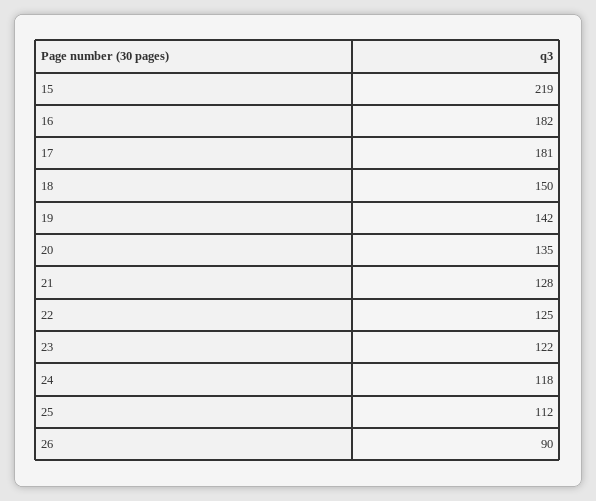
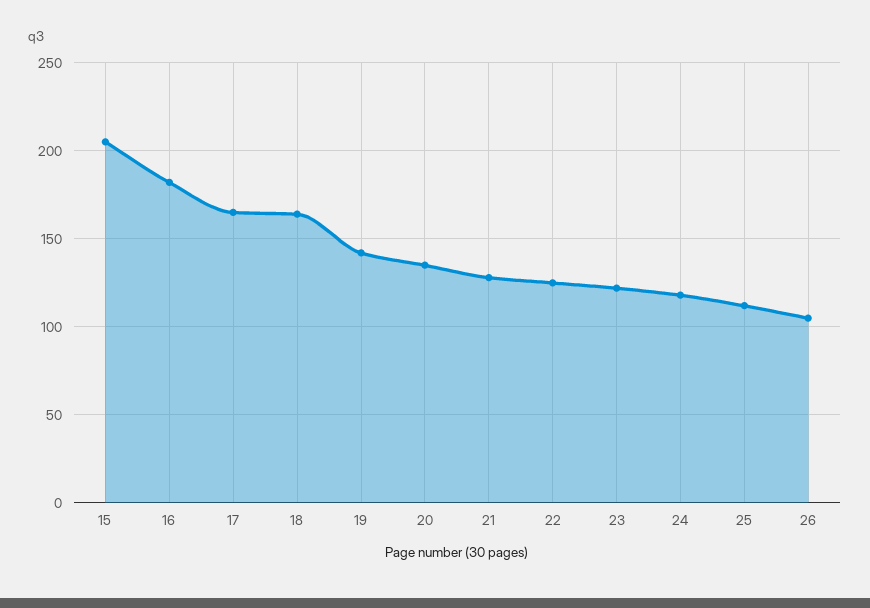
  {
-   "15": 219,
+   "15": 205,
    "16": 182,
-   "17": 181,
+   "17": 165,
-   "18": 150,
+   "18": 165,
    "19": 142,
    "20": 135,
    "21": 128,
    "22": 125,
    "23": 122,
    "24": 118,
    "25": 112,
-   "26": 90
+   "26": 105
  }

